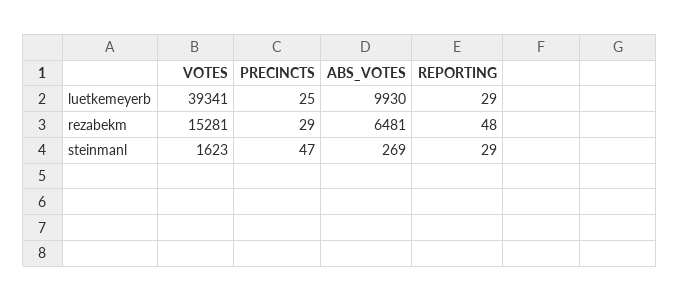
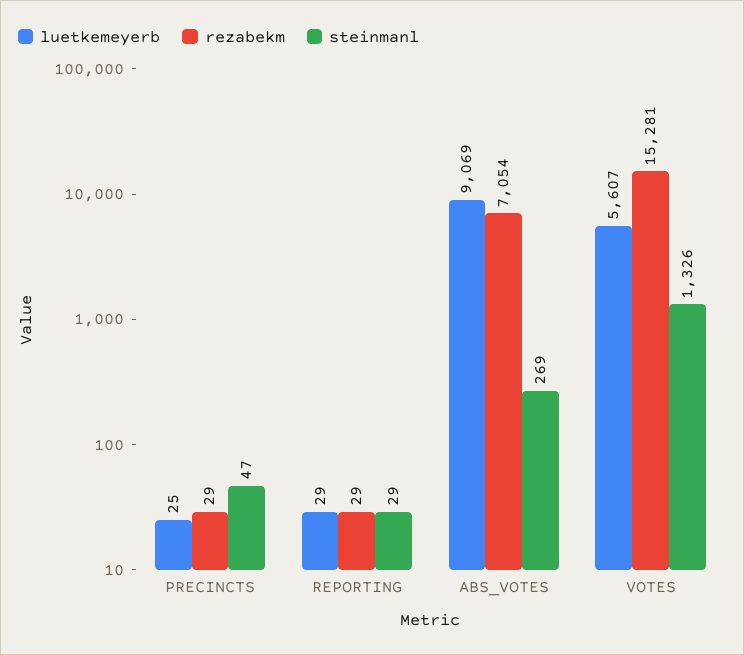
  {
    "luetkemeyerb": {
-     "VOTES": 39341,
+     "VOTES": 5607,
      "PRECINCTS": 25,
-     "ABS_VOTES": 9930,
+     "ABS_VOTES": 9069,
      "REPORTING": 29
    },
    "rezabekm": {
      "VOTES": 15281,
      "PRECINCTS": 29,
-     "ABS_VOTES": 6481,
+     "ABS_VOTES": 7054,
-     "REPORTING": 48
+     "REPORTING": 29
    },
    "steinmanl": {
-     "VOTES": 1623,
+     "VOTES": 1326,
      "PRECINCTS": 47,
      "ABS_VOTES": 269,
      "REPORTING": 29
    }
  }

